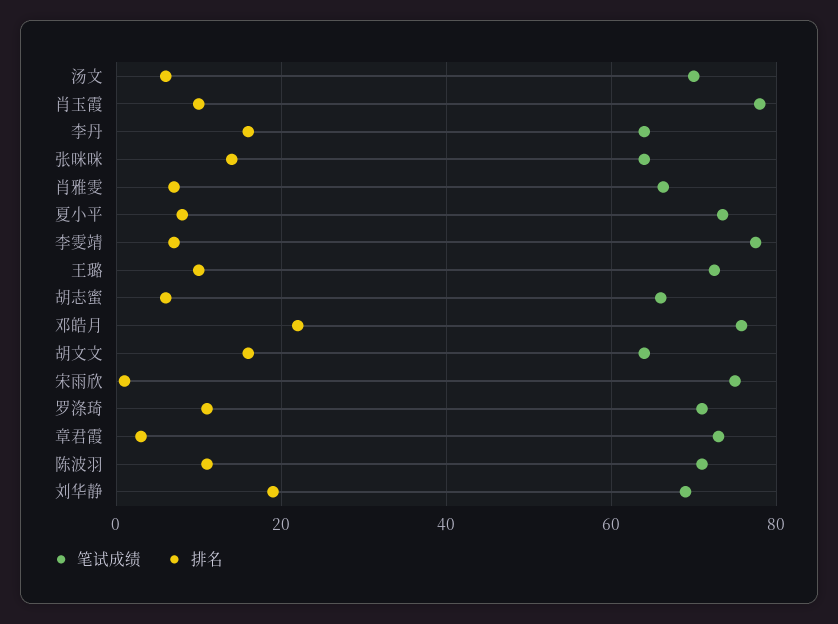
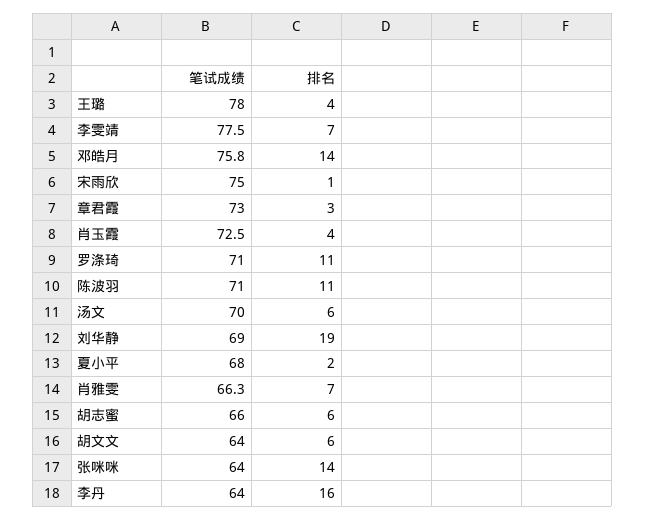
  {
    "笔试成绩": {
      "汤文": 70,
-     "肖玉霞": 78,
+     "肖玉霞": 72.5,
      "李丹": 64,
      "张咪咪": 64,
      "肖雅雯": 66.3,
-     "夏小平": 74,
+     "夏小平": 68,
      "李雯靖": 77.5,
-     "王璐": 72,
+     "王璐": 78,
      "胡志蜜": 66,
      "邓皓月": 75.8,
      "胡文文": 64,
      "宋雨欣": 75,
      "罗涤琦": 71,
      "章君霞": 73,
      "陈波羽": 71,
      "刘华静": 69
    },
    "排名": {
      "汤文": 6,
-     "肖玉霞": 10,
+     "肖玉霞": 4,
      "李丹": 16,
      "张咪咪": 14,
      "肖雅雯": 7,
-     "夏小平": 8,
+     "夏小平": 2,
      "李雯靖": 7,
-     "王璐": 10,
+     "王璐": 4,
      "胡志蜜": 6,
-     "邓皓月": 22,
+     "邓皓月": 14,
-     "胡文文": 16,
+     "胡文文": 6,
      "宋雨欣": 1,
      "罗涤琦": 11,
      "章君霞": 3,
      "陈波羽": 11,
      "刘华静": 19
    }
  }

